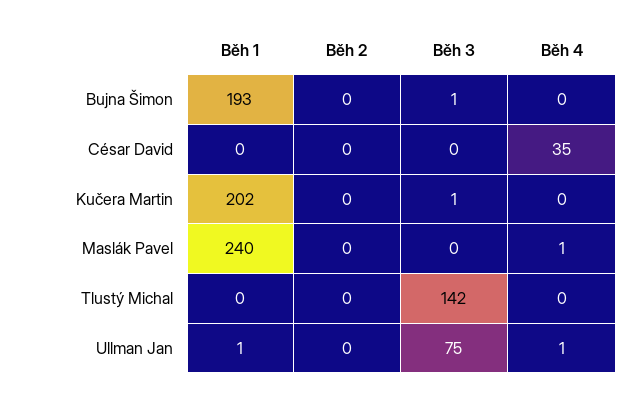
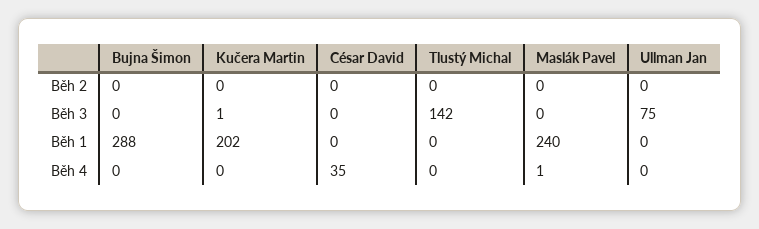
  {
    "Běh 1": {
-     "Bujna Šimon": 193,
+     "Bujna Šimon": 288,
      "César David": 0,
      "Kučera Martin": 202,
      "Maslák Pavel": 240,
      "Tlustý Michal": 0,
-     "Ullman Jan": 1
+     "Ullman Jan": 0
    },
    "Běh 2": {
      "Bujna Šimon": 0,
      "César David": 0,
      "Kučera Martin": 0,
      "Maslák Pavel": 0,
      "Tlustý Michal": 0,
      "Ullman Jan": 0
    },
    "Běh 3": {
-     "Bujna Šimon": 1,
+     "Bujna Šimon": 0,
      "César David": 0,
      "Kučera Martin": 1,
      "Maslák Pavel": 0,
      "Tlustý Michal": 142,
      "Ullman Jan": 75
    },
    "Běh 4": {
      "Bujna Šimon": 0,
      "César David": 35,
      "Kučera Martin": 0,
      "Maslák Pavel": 1,
      "Tlustý Michal": 0,
-     "Ullman Jan": 1
+     "Ullman Jan": 0
    }
  }

